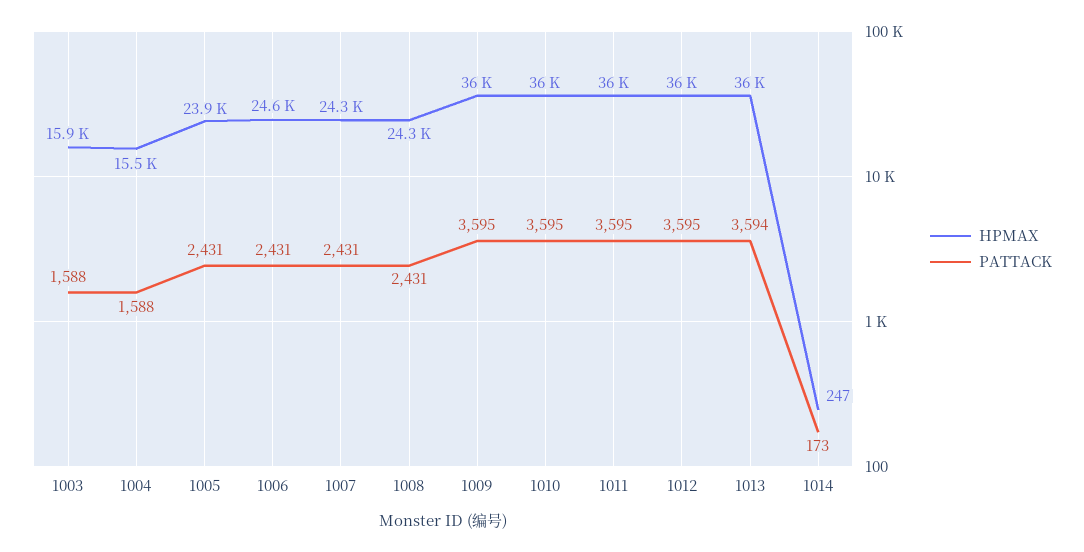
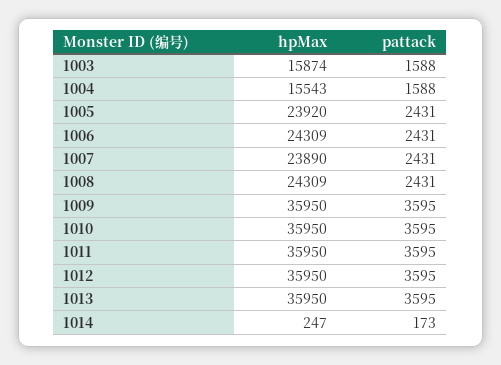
  {
    "HPMAX": {
      "1003": 15874,
      "1004": 15543,
      "1005": 23920,
-     "1006": 24600,
+     "1006": 24309,
-     "1007": 24300,
+     "1007": 23890,
      "1008": 24309,
      "1009": 35950,
      "1010": 35950,
      "1011": 35950,
      "1012": 35950,
      "1013": 35950,
      "1014": 247
    },
    "PATTACK": {
      "1003": 1588,
      "1004": 1588,
      "1005": 2431,
      "1006": 2431,
      "1007": 2431,
      "1008": 2431,
      "1009": 3595,
      "1010": 3595,
      "1011": 3595,
      "1012": 3595,
-     "1013": 3594,
+     "1013": 3595,
      "1014": 173
    }
  }

